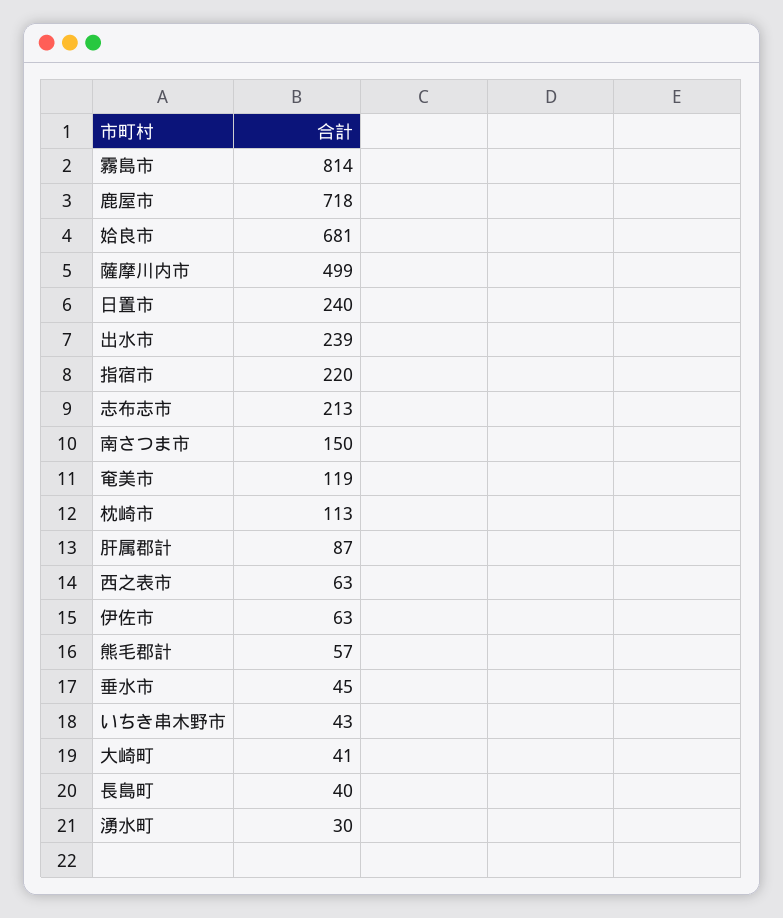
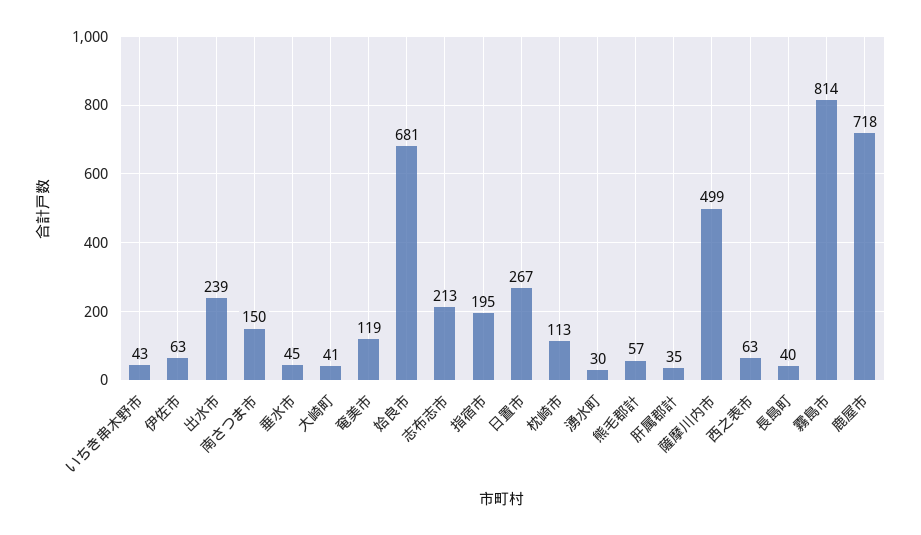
  {
    "霧島市": 814,
    "鹿屋市": 718,
    "姶良市": 681,
    "薩摩川内市": 499,
-   "日置市": 240,
+   "日置市": 267,
    "出水市": 239,
-   "指宿市": 220,
+   "指宿市": 195,
    "志布志市": 213,
    "南さつま市": 150,
    "奄美市": 119,
    "枕崎市": 113,
-   "肝属郡計": 87,
+   "肝属郡計": 35,
    "西之表市": 63,
    "伊佐市": 63,
    "熊毛郡計": 57,
    "垂水市": 45,
    "いちき串木野市": 43,
    "大崎町": 41,
    "長島町": 40,
    "湧水町": 30
  }

